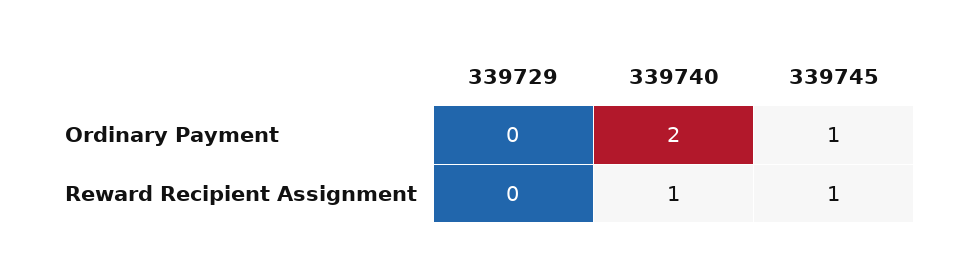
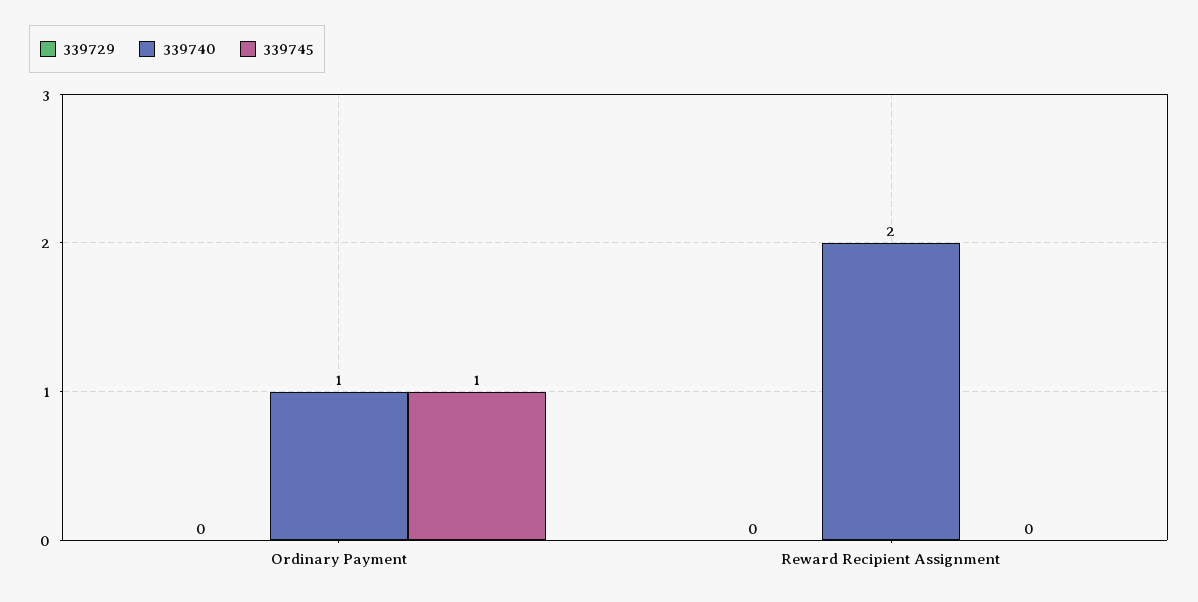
  {
    "339729": {
      "Ordinary Payment": 0,
      "Reward Recipient Assignment": 0
    },
    "339740": {
-     "Ordinary Payment": 2,
+     "Ordinary Payment": 1,
-     "Reward Recipient Assignment": 1
+     "Reward Recipient Assignment": 2
    },
    "339745": {
      "Ordinary Payment": 1,
-     "Reward Recipient Assignment": 1
+     "Reward Recipient Assignment": 0
    }
  }

